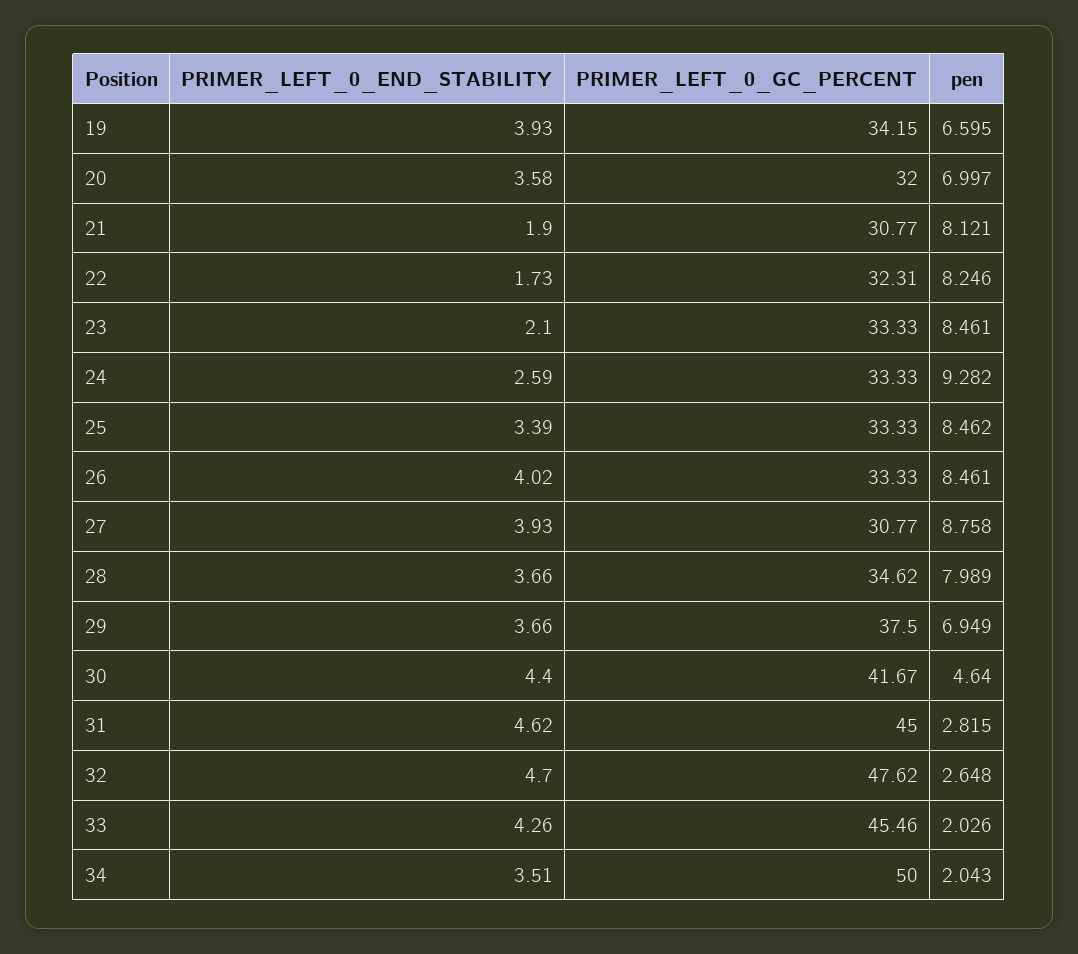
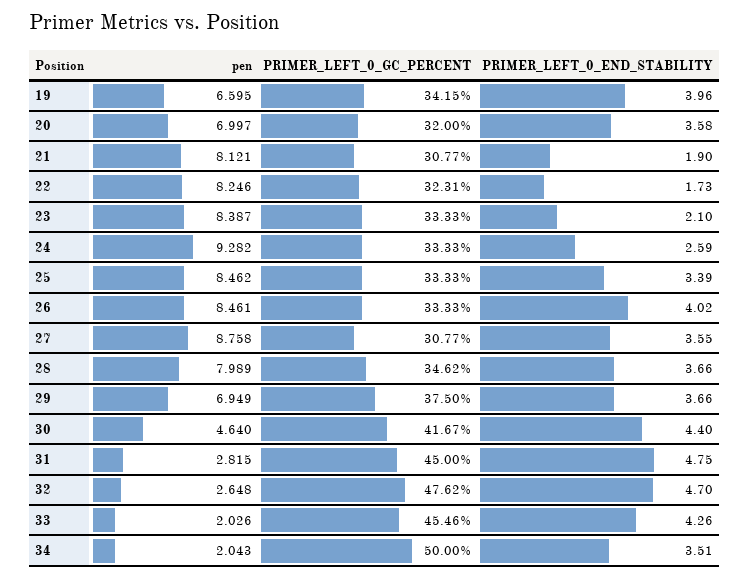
  {
    "PRIMER_LEFT_0_END_STABILITY": {
-     "19": 3.93,
+     "19": 3.96,
      "20": 3.58,
      "21": 1.9,
      "22": 1.73,
      "23": 2.1,
      "24": 2.59,
      "25": 3.39,
      "26": 4.02,
-     "27": 3.93,
+     "27": 3.55,
      "28": 3.66,
      "29": 3.66,
      "30": 4.4,
-     "31": 4.62,
+     "31": 4.75,
      "32": 4.7,
      "33": 4.26,
      "34": 3.51
    },
    "PRIMER_LEFT_0_GC_PERCENT": {
      "19": 34.15,
      "20": 32,
      "21": 30.77,
      "22": 32.31,
      "23": 33.33,
      "24": 33.33,
      "25": 33.33,
      "26": 33.33,
      "27": 30.77,
      "28": 34.62,
      "29": 37.5,
      "30": 41.67,
      "31": 45,
      "32": 47.62,
      "33": 45.46,
      "34": 50
    },
    "pen": {
      "19": 6.595,
      "20": 6.997,
      "21": 8.121,
      "22": 8.246,
-     "23": 8.461,
+     "23": 8.387,
      "24": 9.282,
      "25": 8.462,
      "26": 8.461,
      "27": 8.758,
      "28": 7.989,
      "29": 6.949,
      "30": 4.64,
      "31": 2.815,
      "32": 2.648,
      "33": 2.026,
      "34": 2.043
    }
  }

